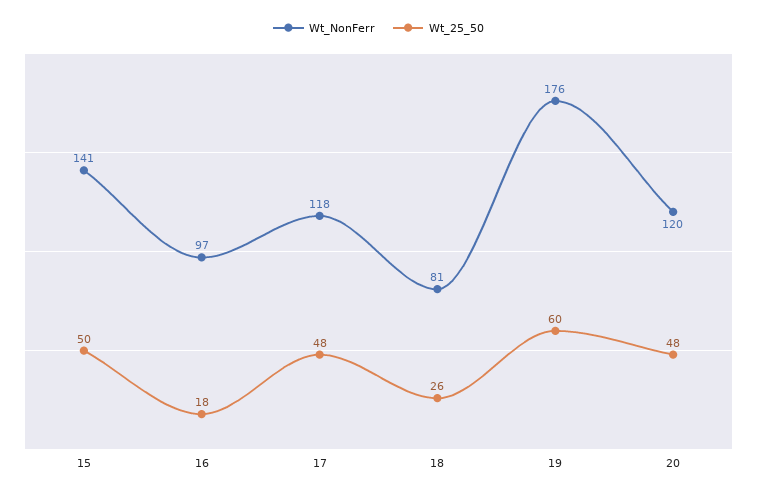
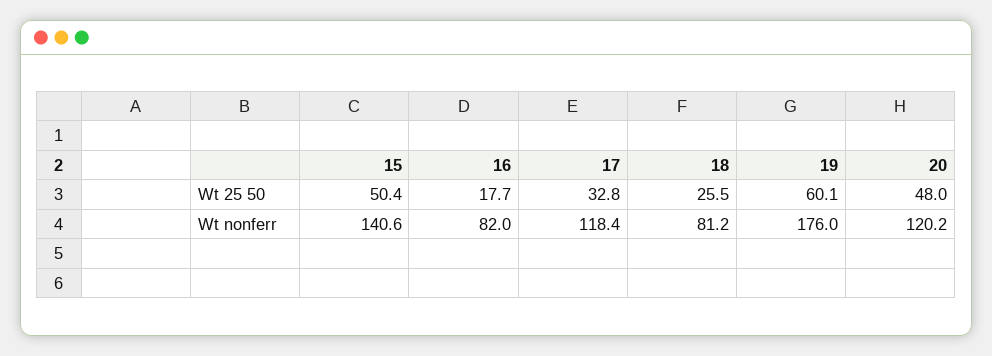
  {
    "Wt_NonFerr": {
      "15": 140.6,
-     "16": 97,
+     "16": 82,
      "17": 118.4,
      "18": 81.2,
      "19": 176,
      "20": 120.2
    },
    "Wt_25_50": {
      "15": 50.4,
      "16": 17.7,
-     "17": 48,
+     "17": 32.8,
      "18": 25.5,
      "19": 60.1,
      "20": 48
    }
  }

